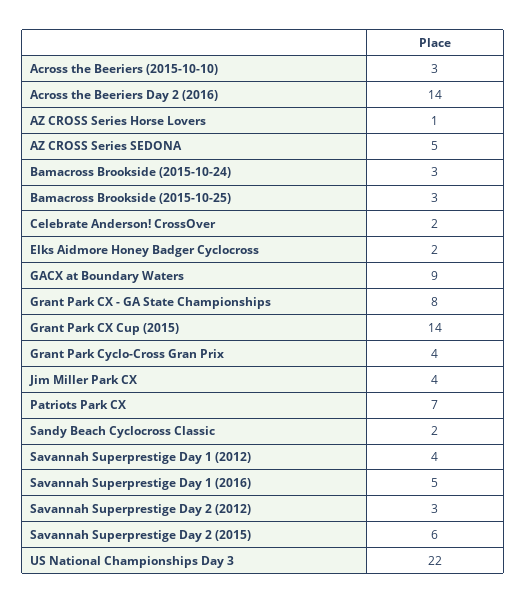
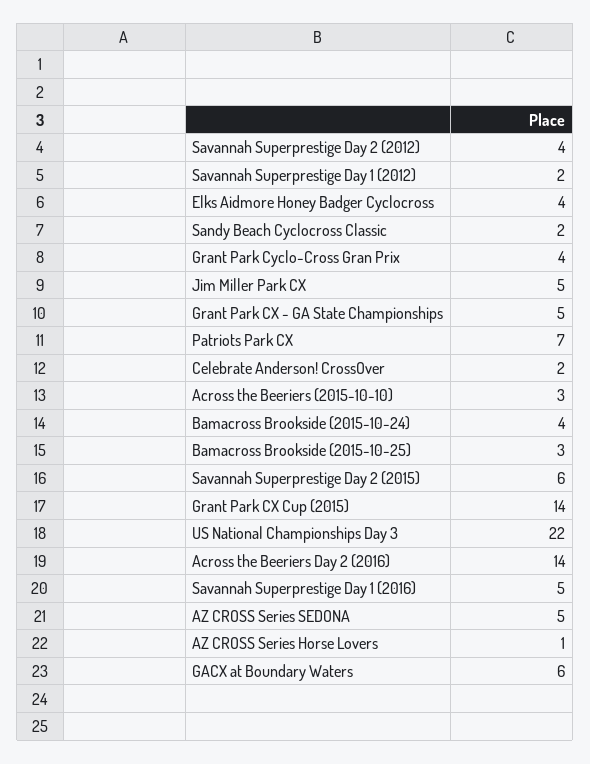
  {
    "Across the Beeriers (2015-10-10)": 3,
    "Across the Beeriers Day 2 (2016)": 14,
    "AZ CROSS Series Horse Lovers": 1,
    "AZ CROSS Series SEDONA": 5,
-   "Bamacross Brookside (2015-10-24)": 3,
+   "Bamacross Brookside (2015-10-24)": 4,
    "Bamacross Brookside (2015-10-25)": 3,
    "Celebrate Anderson! CrossOver": 2,
-   "Elks Aidmore Honey Badger Cyclocross": 2,
+   "Elks Aidmore Honey Badger Cyclocross": 4,
-   "GACX at Boundary Waters": 9,
+   "GACX at Boundary Waters": 6,
-   "Grant Park CX - GA State Championships": 8,
+   "Grant Park CX - GA State Championships": 5,
    "Grant Park CX Cup (2015)": 14,
    "Grant Park Cyclo-Cross Gran Prix": 4,
-   "Jim Miller Park CX": 4,
+   "Jim Miller Park CX": 5,
    "Patriots Park CX": 7,
    "Sandy Beach Cyclocross Classic": 2,
-   "Savannah Superprestige Day 1 (2012)": 4,
+   "Savannah Superprestige Day 1 (2012)": 2,
    "Savannah Superprestige Day 1 (2016)": 5,
-   "Savannah Superprestige Day 2 (2012)": 3,
+   "Savannah Superprestige Day 2 (2012)": 4,
    "Savannah Superprestige Day 2 (2015)": 6,
    "US National Championships Day 3": 22
  }

